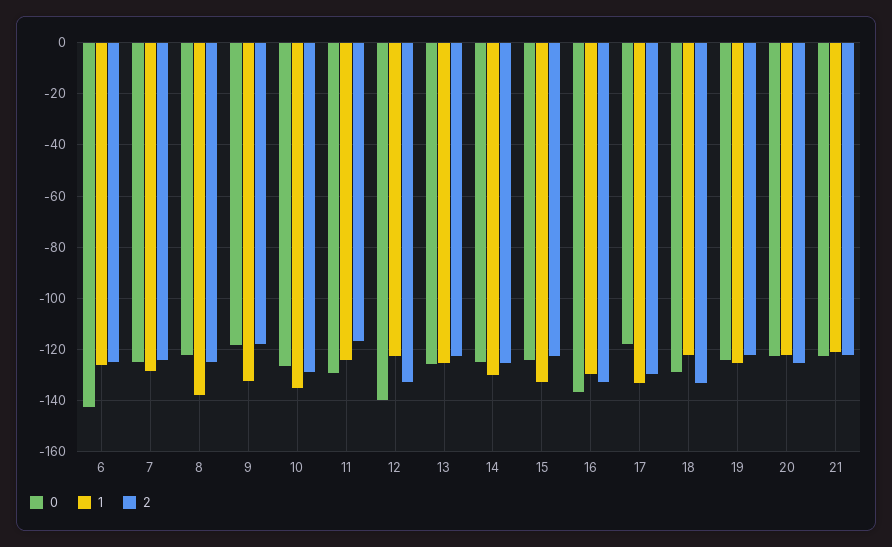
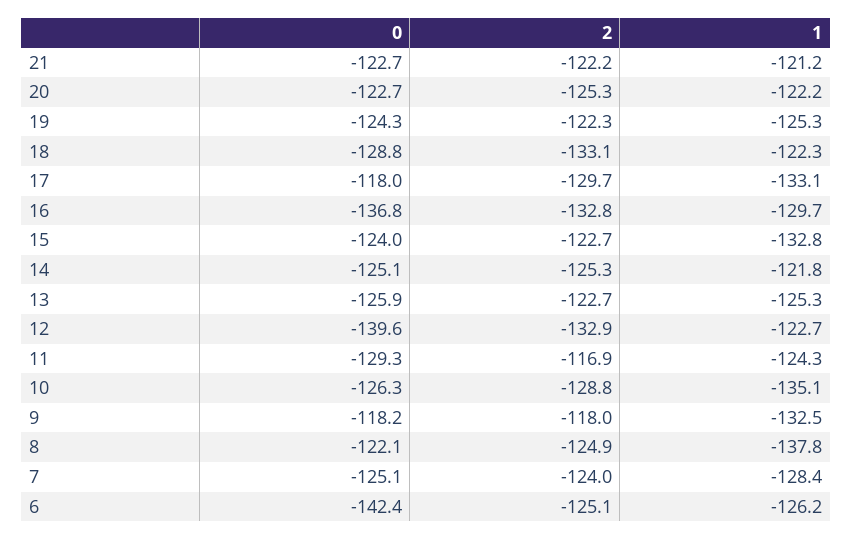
  {
    "0": {
      "6": -142.4,
      "7": -125.1,
      "8": -122.1,
      "9": -118.2,
      "10": -126.3,
      "11": -129.3,
      "12": -139.6,
      "13": -125.9,
      "14": -125.1,
      "15": -124,
      "16": -136.8,
      "17": -118,
      "18": -128.8,
      "19": -124.3,
      "20": -122.7,
      "21": -122.7
    },
    "1": {
      "6": -126.2,
      "7": -128.4,
      "8": -137.8,
      "9": -132.5,
      "10": -135.1,
      "11": -124.3,
      "12": -122.7,
      "13": -125.3,
-     "14": -130,
+     "14": -121.8,
      "15": -132.8,
      "16": -129.7,
      "17": -133.1,
      "18": -122.3,
      "19": -125.3,
      "20": -122.2,
      "21": -121.2
    },
    "2": {
      "6": -125.1,
      "7": -124,
      "8": -124.9,
      "9": -118,
      "10": -128.8,
      "11": -116.9,
      "12": -132.9,
      "13": -122.7,
      "14": -125.3,
      "15": -122.7,
      "16": -132.8,
      "17": -129.7,
      "18": -133.1,
      "19": -122.3,
      "20": -125.3,
      "21": -122.2
    }
  }

